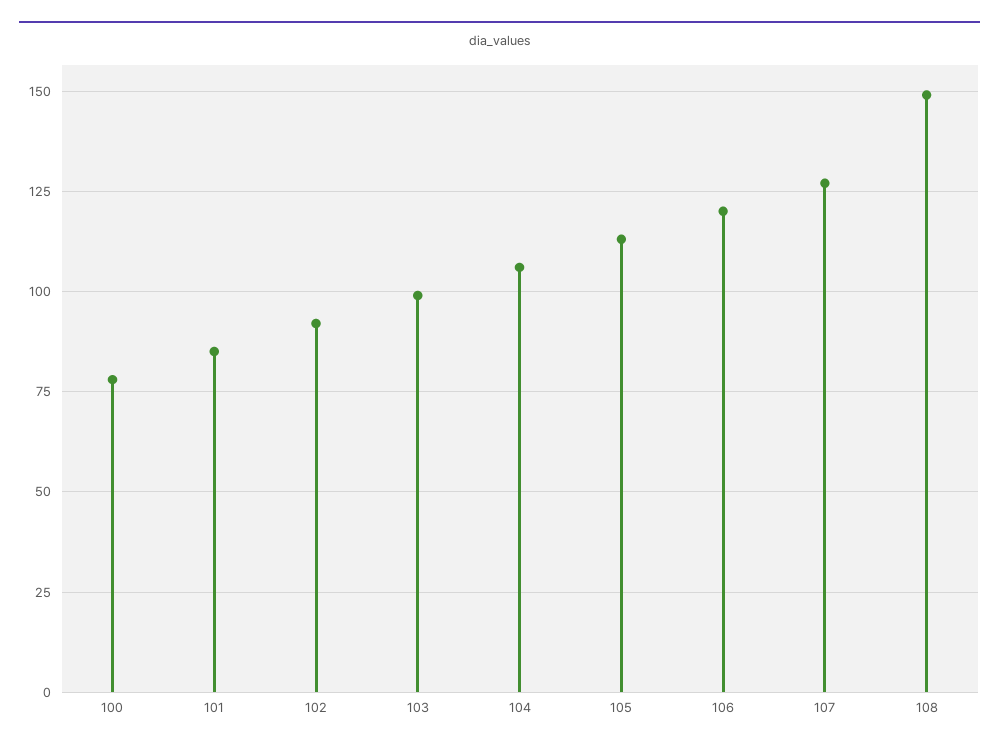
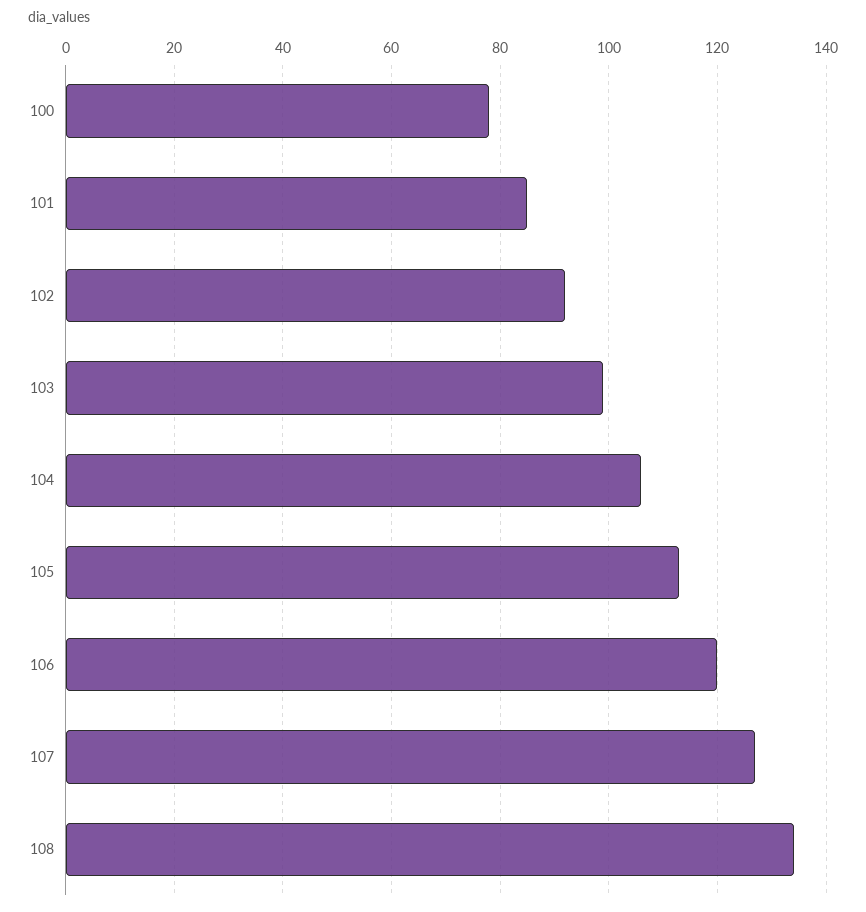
  {
    "100": 80,
    "101": 85,
    "102": 90,
    "103": 100,
    "104": 105,
    "105": 115,
    "106": 120,
    "107": 125,
-   "108": 150
+   "108": 135
  }

